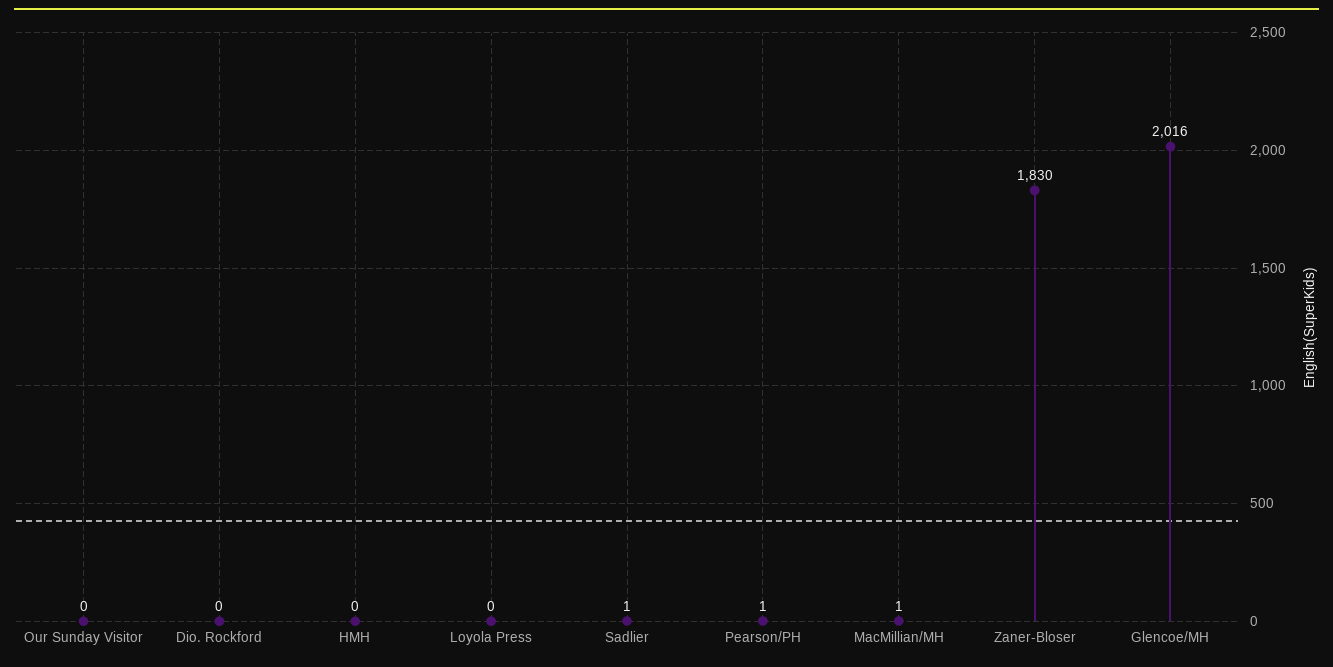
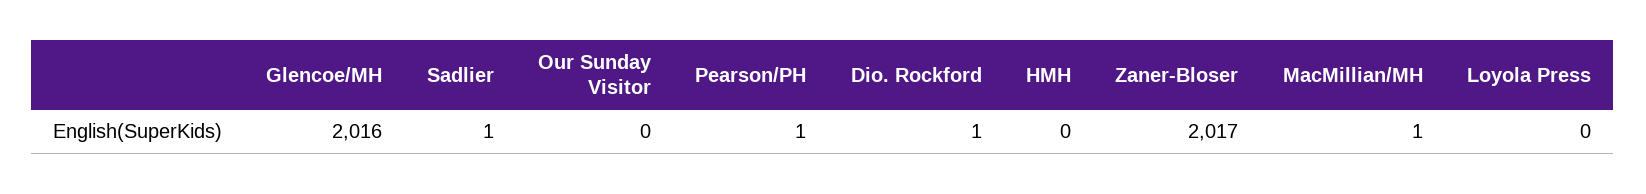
  {
    "Our Sunday Visitor": 0,
-   "Dio. Rockford": 0,
+   "Dio. Rockford": 1,
    "HMH": 0,
    "Loyola Press": 0,
    "Sadlier": 1,
    "Pearson/PH": 1,
    "MacMillian/MH": 1,
-   "Zaner-Bloser": 1830,
+   "Zaner-Bloser": 2017,
    "Glencoe/MH": 2016
  }

